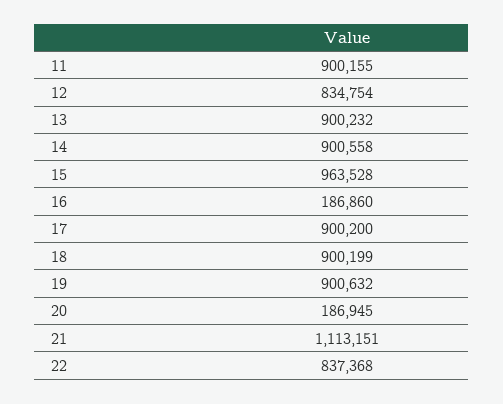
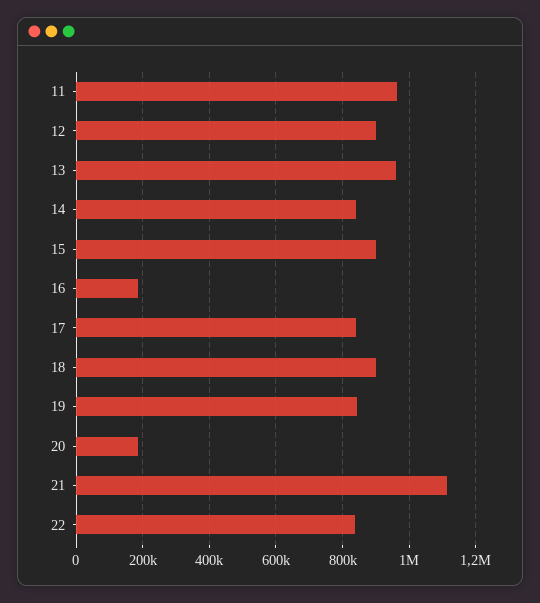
  {
-   "11": 900155,
+   "11": 960000,
-   "12": 834754,
+   "12": 900000,
-   "13": 900232,
+   "13": 960000,
-   "14": 900558,
+   "14": 840000,
-   "15": 963528,
+   "15": 900000,
    "16": 186860,
-   "17": 900200,
+   "17": 840000,
    "18": 900199,
-   "19": 900632,
+   "19": 840000,
    "20": 186945,
    "21": 1113151,
    "22": 837368
  }

